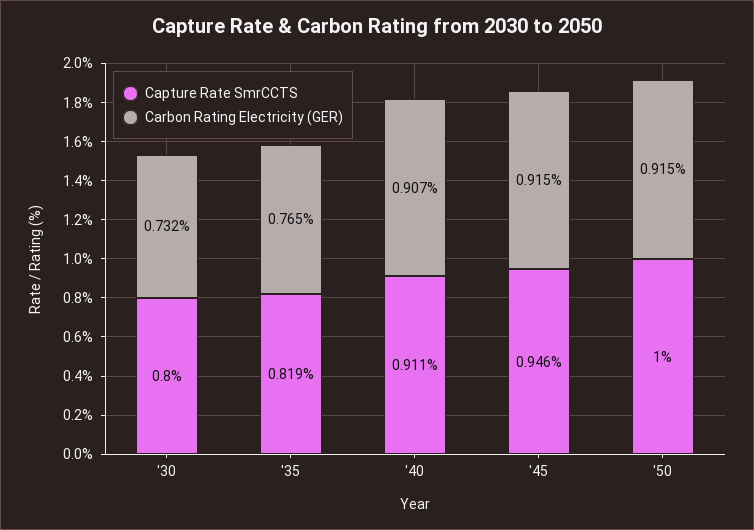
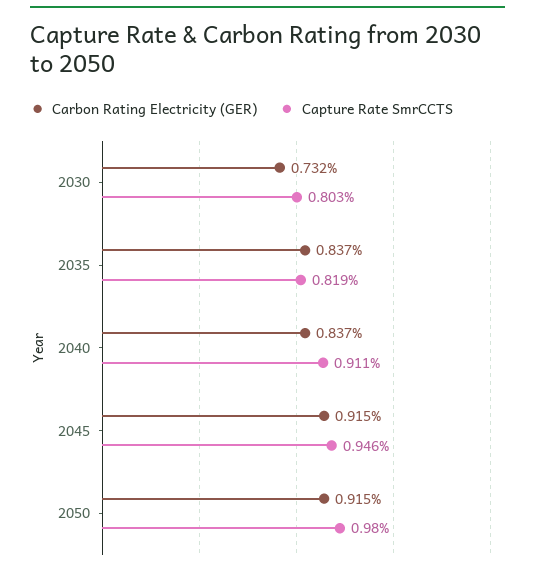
  {
    "Capture Rate SmrCCTS": {
-     "'30": 0.8,
+     "'30": 0.803,
      "'35": 0.819,
      "'40": 0.911,
      "'45": 0.946,
-     "'50": 1
+     "'50": 0.98
    },
    "Carbon Rating Electricity (GER)": {
      "'30": 0.732,
-     "'35": 0.765,
+     "'35": 0.837,
-     "'40": 0.907,
+     "'40": 0.837,
      "'45": 0.915,
      "'50": 0.915
    }
  }

